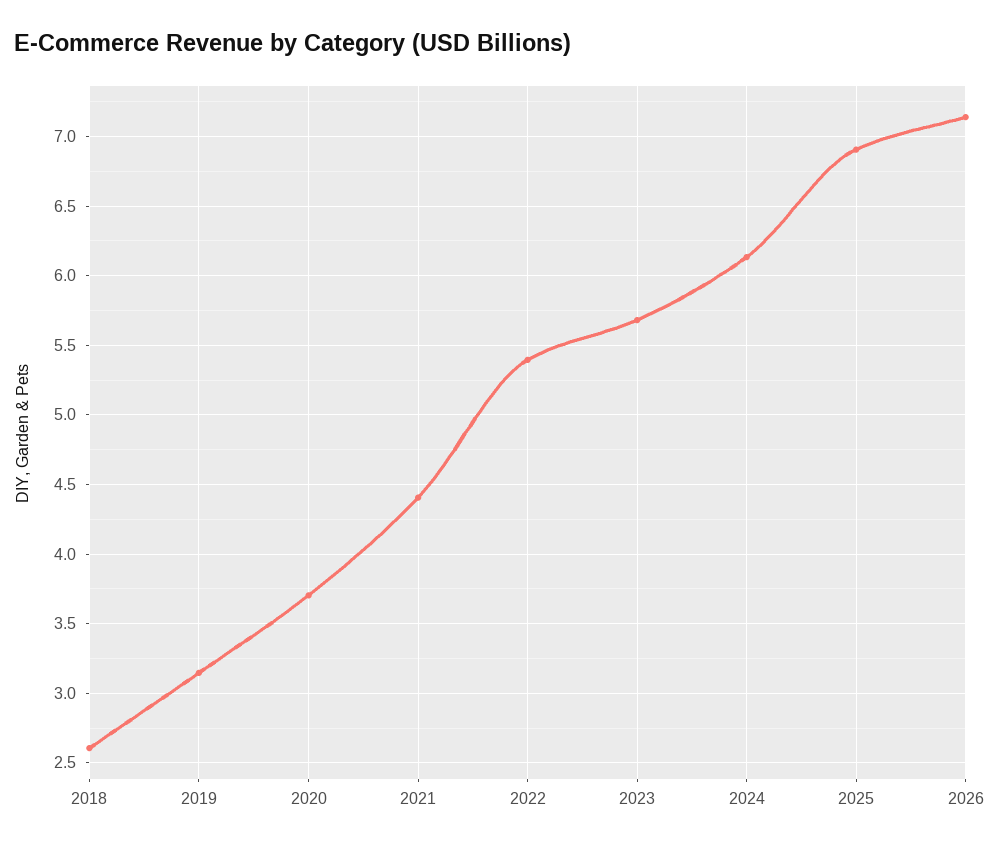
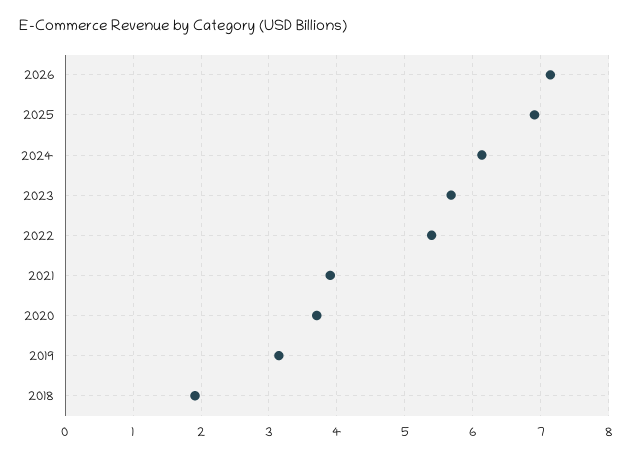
  {
-   "2018": 2.6,
+   "2018": 1.9,
    "2019": 3.15,
    "2020": 3.7,
-   "2021": 4.4,
+   "2021": 3.9,
    "2022": 5.4,
    "2023": 5.7,
    "2024": 6.15,
    "2025": 6.9,
    "2026": 7.15
  }

